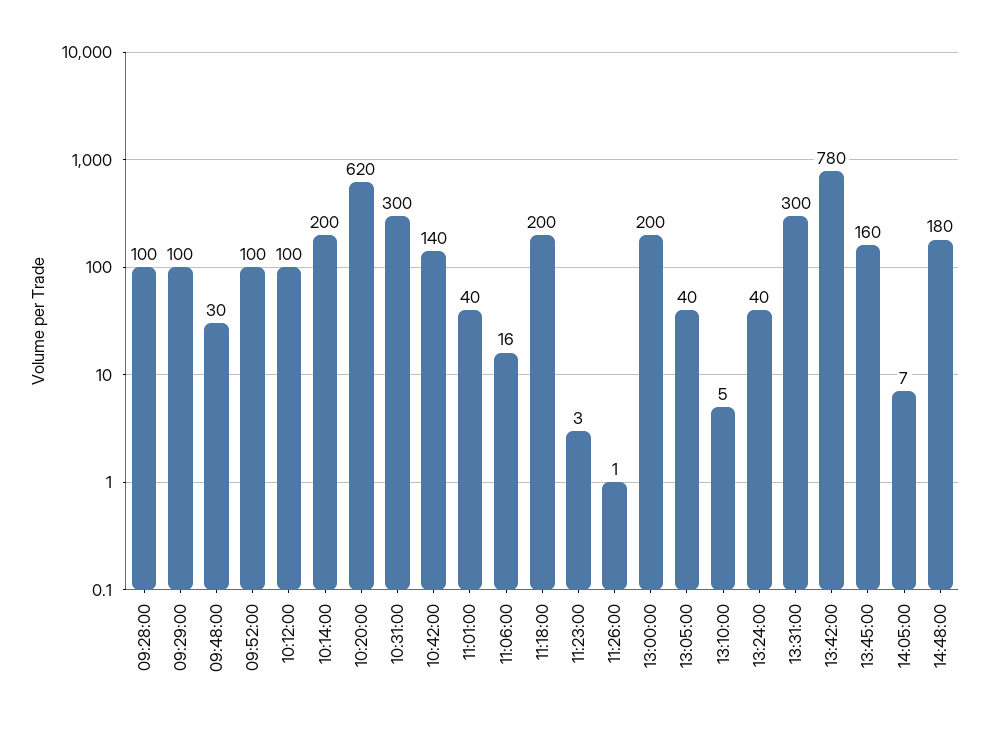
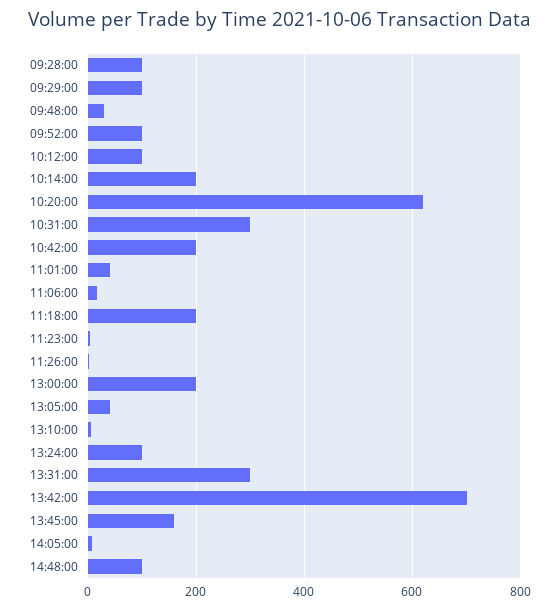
  {
    "09:28:00": 100,
    "09:29:00": 100,
    "09:48:00": 30,
    "09:52:00": 100,
    "10:12:00": 100,
    "10:14:00": 200,
    "10:20:00": 620,
    "10:31:00": 300,
-   "10:42:00": 140,
+   "10:42:00": 200,
    "11:01:00": 40,
    "11:06:00": 16,
    "11:18:00": 200,
    "11:23:00": 3,
    "11:26:00": 1,
    "13:00:00": 200,
    "13:05:00": 40,
    "13:10:00": 5,
-   "13:24:00": 40,
+   "13:24:00": 100,
    "13:31:00": 300,
-   "13:42:00": 780,
+   "13:42:00": 700,
    "13:45:00": 160,
    "14:05:00": 7,
-   "14:48:00": 180
+   "14:48:00": 100
  }

